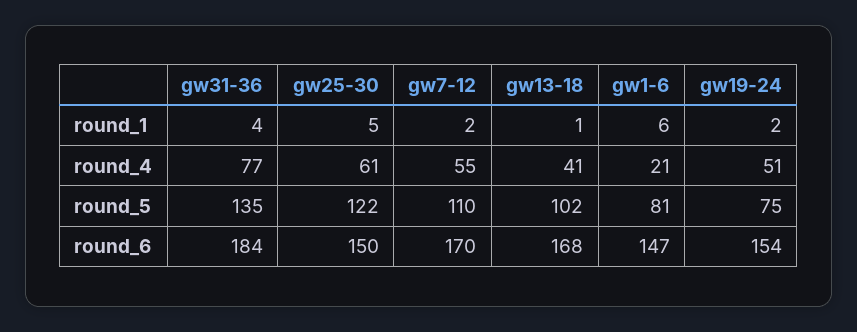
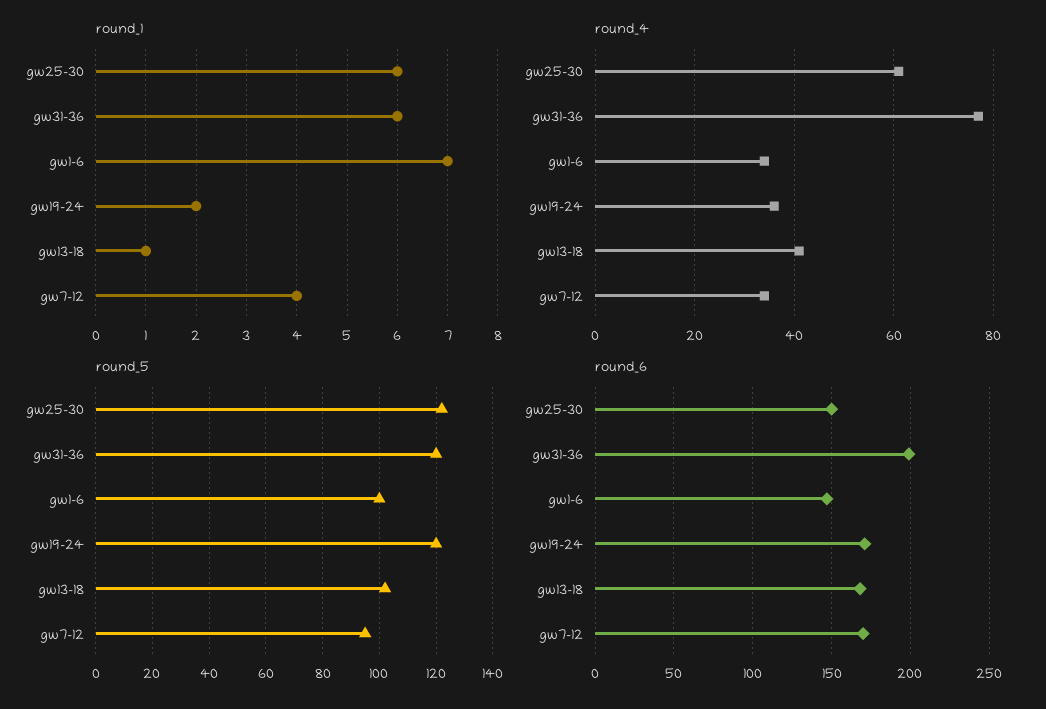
  {
    "round_1": {
-     "gw31-36": 4,
+     "gw31-36": 6,
-     "gw25-30": 5,
+     "gw25-30": 6,
-     "gw7-12": 2,
+     "gw7-12": 4,
      "gw13-18": 1,
-     "gw1-6": 6,
+     "gw1-6": 7,
      "gw19-24": 2
    },
    "round_4": {
      "gw31-36": 77,
      "gw25-30": 61,
-     "gw7-12": 55,
+     "gw7-12": 35,
      "gw13-18": 41,
-     "gw1-6": 21,
+     "gw1-6": 35,
-     "gw19-24": 51
+     "gw19-24": 35
    },
    "round_5": {
-     "gw31-36": 135,
+     "gw31-36": 120,
      "gw25-30": 122,
-     "gw7-12": 110,
+     "gw7-12": 95,
      "gw13-18": 102,
-     "gw1-6": 81,
+     "gw1-6": 100,
-     "gw19-24": 75
+     "gw19-24": 120
    },
    "round_6": {
-     "gw31-36": 184,
+     "gw31-36": 200,
      "gw25-30": 150,
      "gw7-12": 170,
      "gw13-18": 168,
      "gw1-6": 147,
-     "gw19-24": 154
+     "gw19-24": 170
    }
  }

